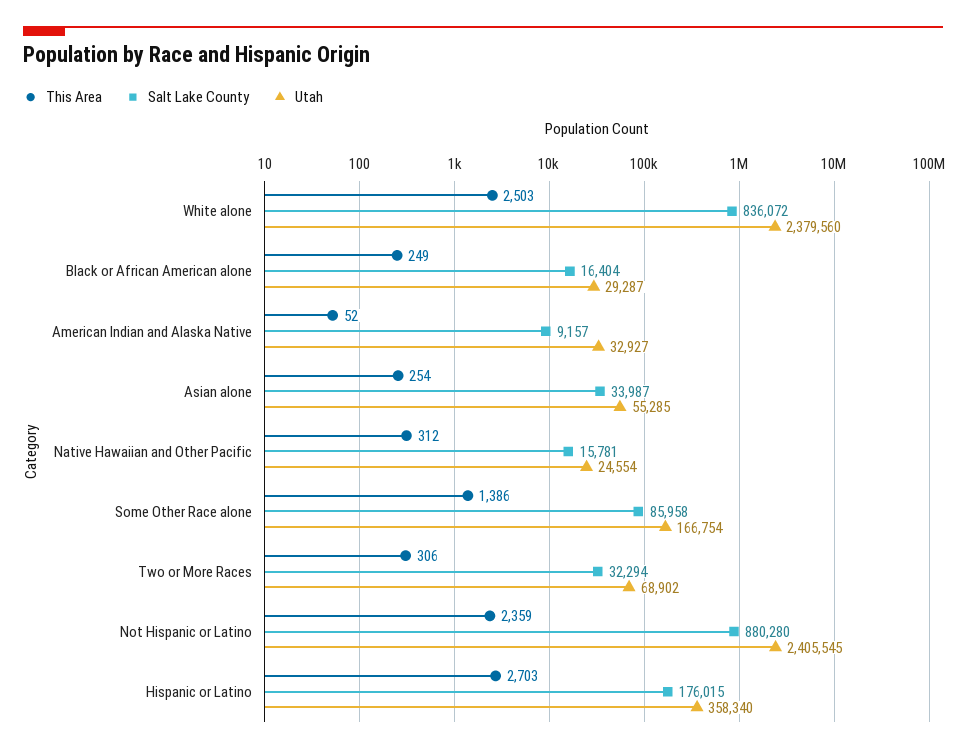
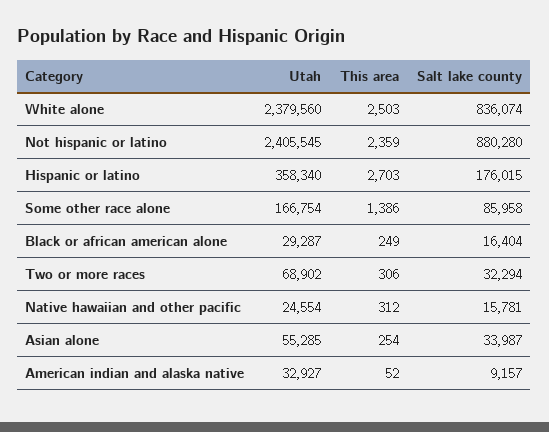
  {
    "This Area": {
      "White alone": 2503,
      "Black or African American alone": 249,
      "American Indian and Alaska Native": 52,
      "Asian alone": 254,
      "Native Hawaiian and Other Pacific": 312,
      "Some Other Race alone": 1386,
      "Two or More Races": 306,
      "Not Hispanic or Latino": 2359,
      "Hispanic or Latino": 2703
    },
    "Salt Lake County": {
-     "White alone": 836072,
+     "White alone": 836074,
      "Black or African American alone": 16404,
      "American Indian and Alaska Native": 9157,
      "Asian alone": 33987,
      "Native Hawaiian and Other Pacific": 15781,
      "Some Other Race alone": 85958,
      "Two or More Races": 32294,
      "Not Hispanic or Latino": 880280,
      "Hispanic or Latino": 176015
    },
    "Utah": {
      "White alone": 2379560,
      "Black or African American alone": 29287,
      "American Indian and Alaska Native": 32927,
      "Asian alone": 55285,
      "Native Hawaiian and Other Pacific": 24554,
      "Some Other Race alone": 166754,
      "Two or More Races": 68902,
      "Not Hispanic or Latino": 2405545,
      "Hispanic or Latino": 358340
    }
  }

